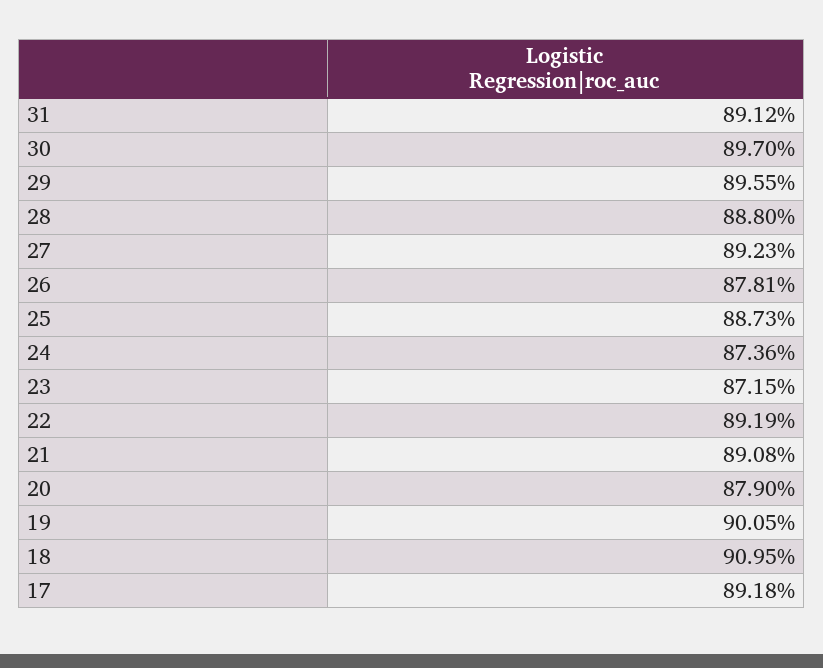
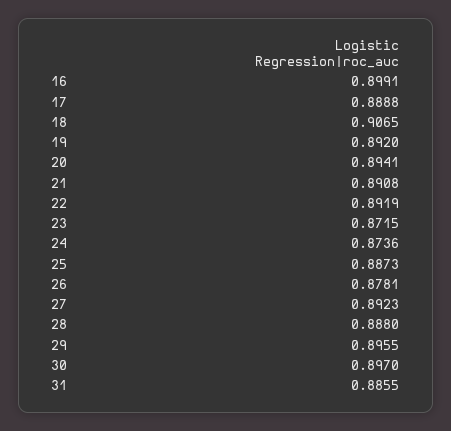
  {
-   "31": 0.8912,
+   "31": 0.8855,
    "30": 0.897,
    "29": 0.8955,
    "28": 0.888,
    "27": 0.8923,
    "26": 0.8781,
    "25": 0.8873,
    "24": 0.8736,
    "23": 0.8715,
    "22": 0.8919,
    "21": 0.8908,
-   "20": 0.879,
+   "20": 0.8941,
-   "19": 0.9005,
+   "19": 0.892,
-   "18": 0.9095,
+   "18": 0.9065,
-   "17": 0.8918
+   "17": 0.8888,
+   "16": 0.8991
  }

